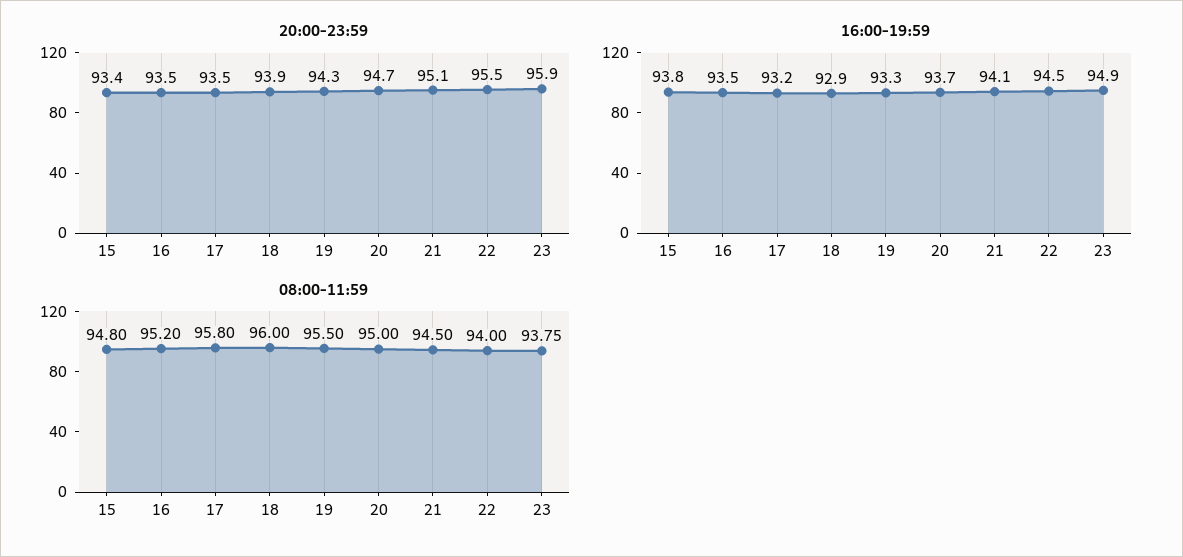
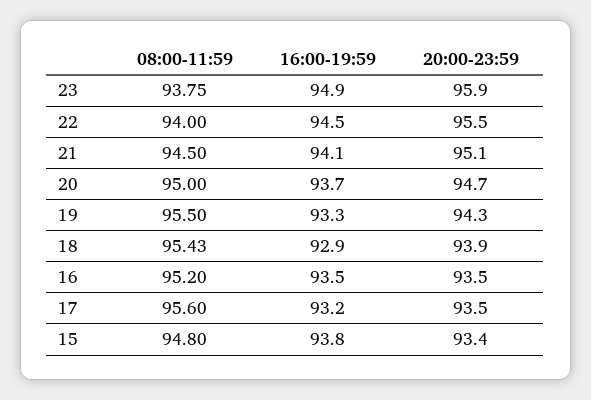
  {
    "20:00-23:59": {
      "15": 93.4,
      "16": 93.5,
      "17": 93.5,
      "18": 93.9,
      "19": 94.3,
      "20": 94.7,
      "21": 95.1,
      "22": 95.5,
      "23": 95.9
    },
    "16:00-19:59": {
      "15": 93.8,
      "16": 93.5,
      "17": 93.2,
      "18": 92.9,
      "19": 93.3,
      "20": 93.7,
      "21": 94.1,
      "22": 94.5,
      "23": 94.9
    },
    "08:00-11:59": {
      "15": 94.8,
      "16": 95.2,
-     "17": 95.8,
+     "17": 95.6,
-     "18": 96,
+     "18": 95.43,
      "19": 95.5,
      "20": 95,
      "21": 94.5,
      "22": 94,
      "23": 93.75
    }
  }

